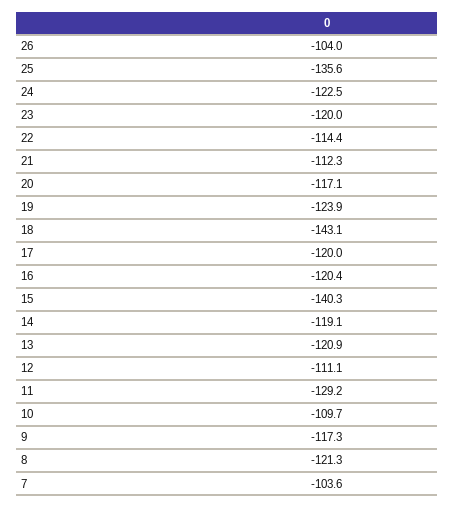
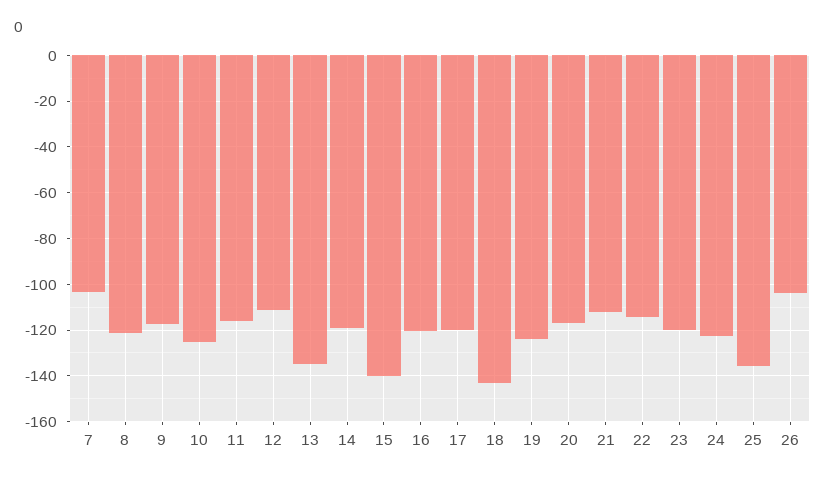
  {
    "26": -104,
    "25": -135.6,
    "24": -122.5,
    "23": -120,
    "22": -114.4,
    "21": -112.3,
    "20": -117.1,
    "19": -123.9,
    "18": -143.1,
    "17": -120,
    "16": -120.4,
    "15": -140.3,
    "14": -119.1,
-   "13": -120.9,
+   "13": -135,
    "12": -111.1,
-   "11": -129.2,
+   "11": -115,
-   "10": -109.7,
+   "10": -125,
    "9": -117.3,
    "8": -121.3,
    "7": -103.6
  }

